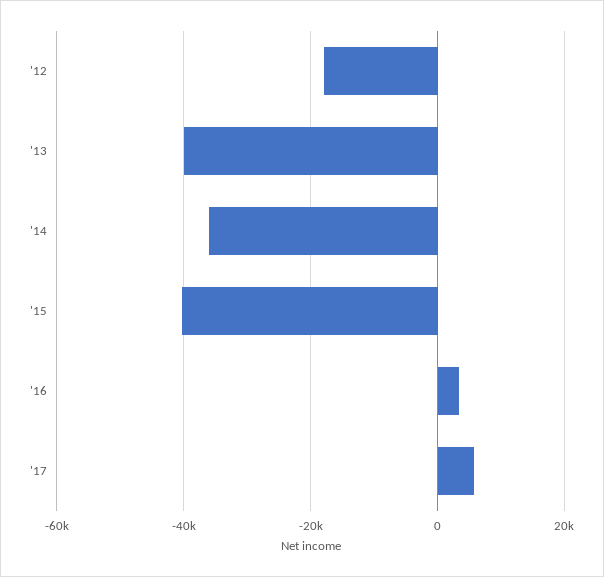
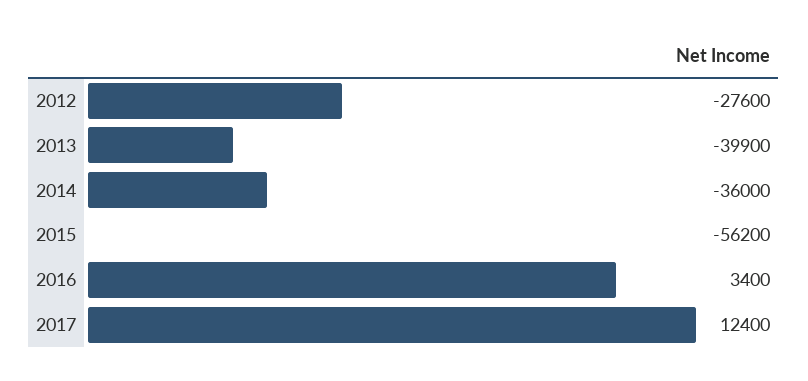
  {
-   "'12": -18000,
+   "'12": -27600,
    "'13": -39900,
    "'14": -36000,
-   "'15": -40000,
+   "'15": -56200,
    "'16": 3400,
-   "'17": 6000
+   "'17": 12400
  }

